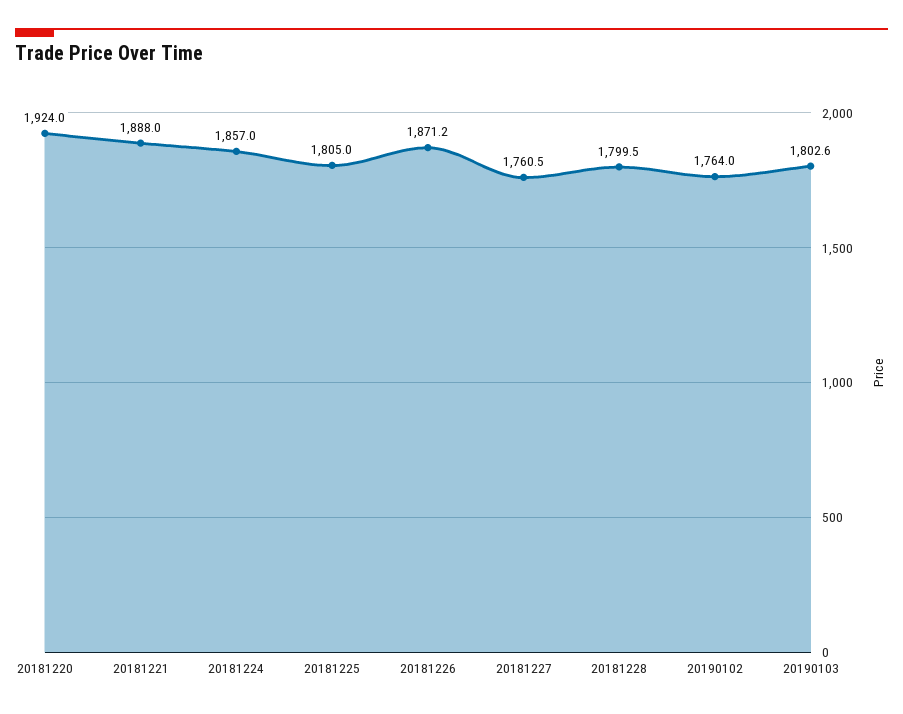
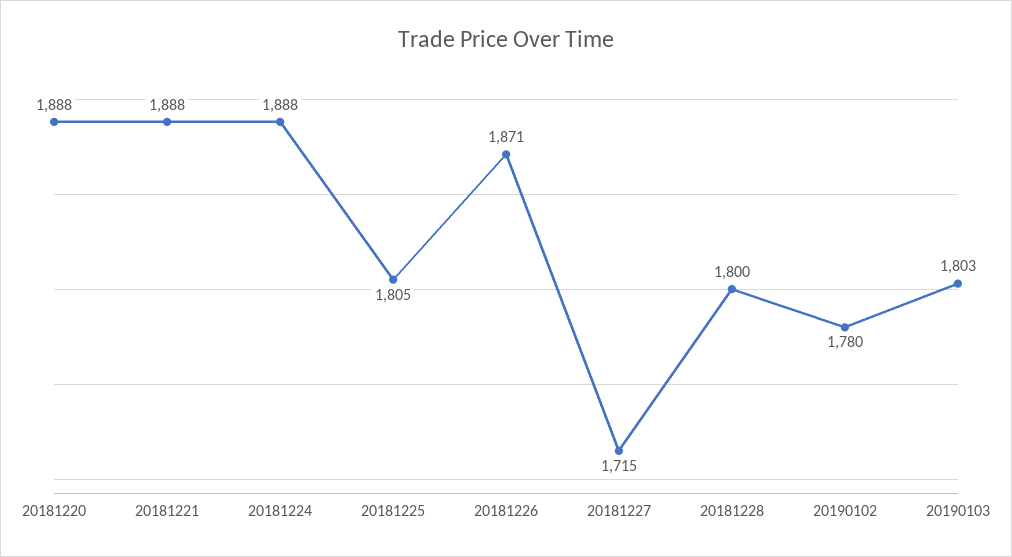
  {
-   "20181220": 1924,
+   "20181220": 1888,
    "20181221": 1888,
-   "20181224": 1857,
+   "20181224": 1888,
    "20181225": 1805,
    "20181226": 1871.2,
-   "20181227": 1760.5,
+   "20181227": 1715,
    "20181228": 1799.5,
-   "20190102": 1764,
+   "20190102": 1780,
    "20190103": 1802.6
  }

